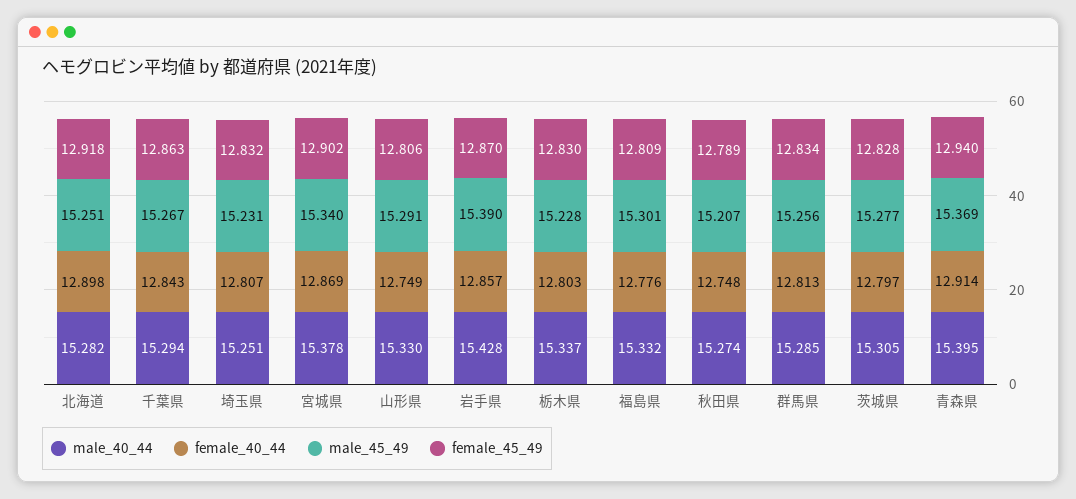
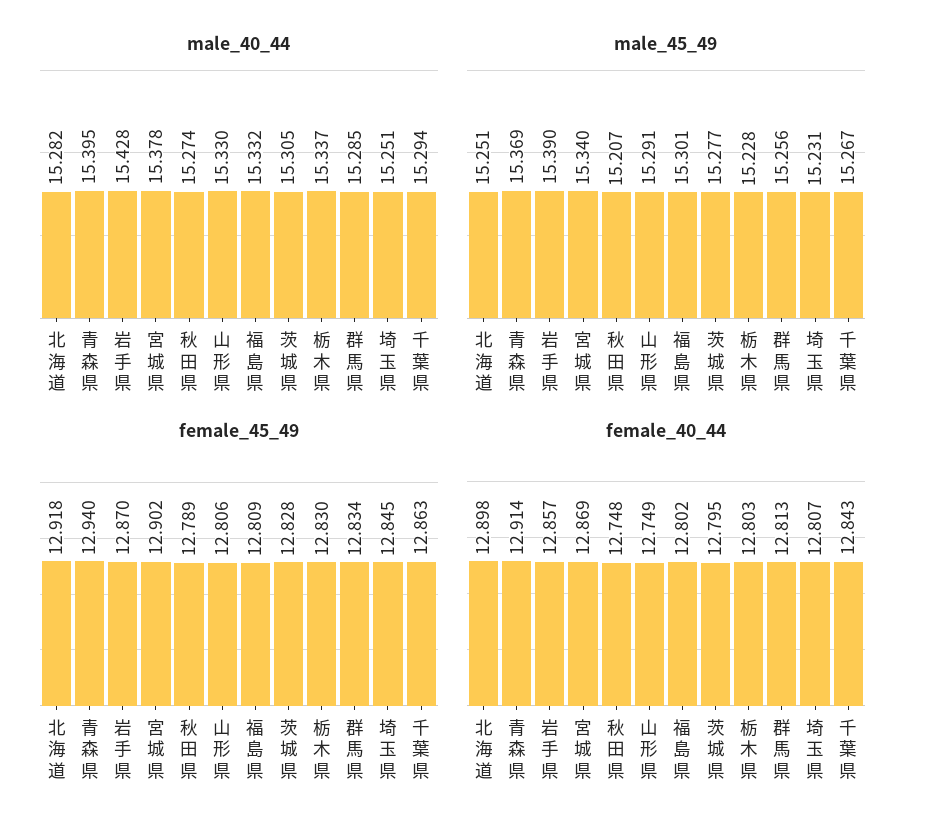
  {
    "male_40_44": {
      "北海道": 15.282,
      "千葉県": 15.294,
      "埼玉県": 15.251,
      "宮城県": 15.378,
      "山形県": 15.33,
      "岩手県": 15.428,
      "栃木県": 15.337,
      "福島県": 15.332,
      "秋田県": 15.274,
      "群馬県": 15.285,
      "茨城県": 15.305,
      "青森県": 15.395
    },
    "female_40_44": {
      "北海道": 12.898,
      "千葉県": 12.843,
      "埼玉県": 12.807,
      "宮城県": 12.869,
      "山形県": 12.749,
      "岩手県": 12.857,
      "栃木県": 12.803,
-     "福島県": 12.776,
+     "福島県": 12.802,
      "秋田県": 12.748,
      "群馬県": 12.813,
-     "茨城県": 12.797,
+     "茨城県": 12.795,
      "青森県": 12.914
    },
    "male_45_49": {
      "北海道": 15.251,
      "千葉県": 15.267,
      "埼玉県": 15.231,
      "宮城県": 15.34,
      "山形県": 15.291,
      "岩手県": 15.39,
      "栃木県": 15.228,
      "福島県": 15.301,
      "秋田県": 15.207,
      "群馬県": 15.256,
      "茨城県": 15.277,
      "青森県": 15.369
    },
    "female_45_49": {
      "北海道": 12.918,
      "千葉県": 12.863,
-     "埼玉県": 12.832,
+     "埼玉県": 12.845,
      "宮城県": 12.902,
      "山形県": 12.806,
      "岩手県": 12.87,
      "栃木県": 12.83,
      "福島県": 12.809,
      "秋田県": 12.789,
      "群馬県": 12.834,
      "茨城県": 12.828,
      "青森県": 12.94
    }
  }

